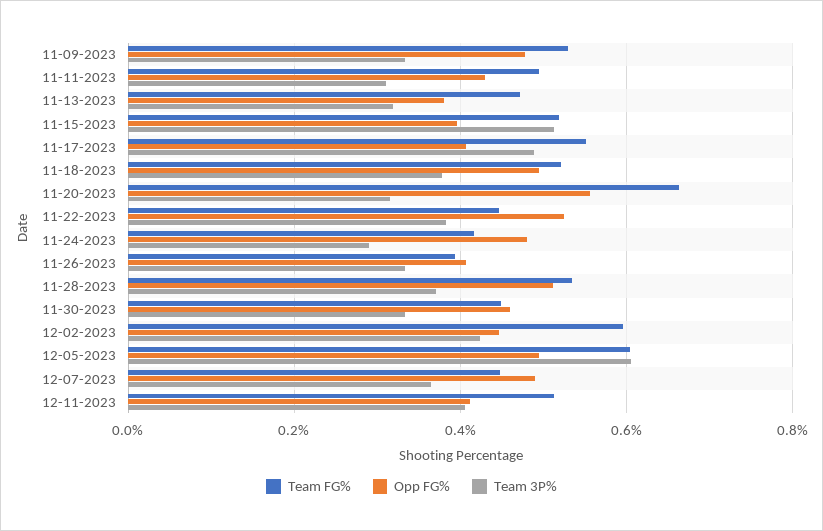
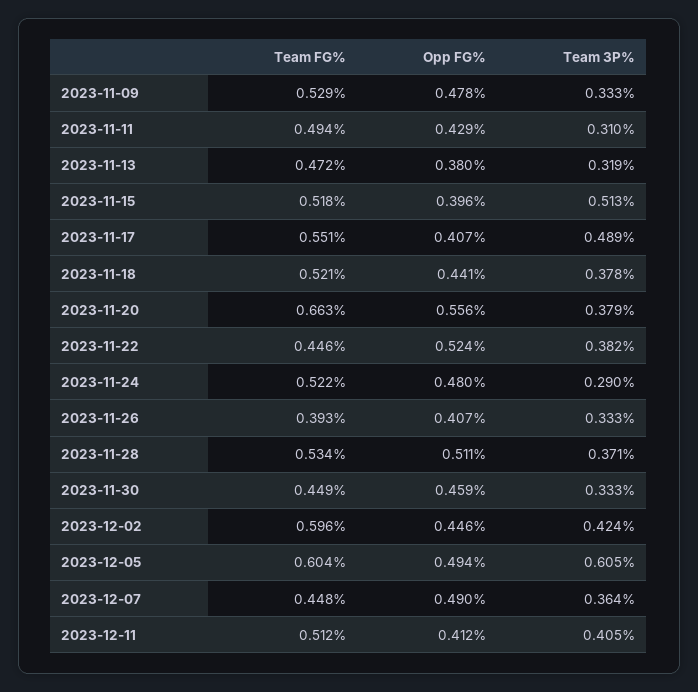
  {
    "Team FG%": {
      "11-09-2023": 0.529,
      "11-11-2023": 0.494,
      "11-13-2023": 0.472,
      "11-15-2023": 0.518,
      "11-17-2023": 0.551,
      "11-18-2023": 0.521,
      "11-20-2023": 0.663,
      "11-22-2023": 0.446,
-     "11-24-2023": 0.42,
+     "11-24-2023": 0.522,
      "11-26-2023": 0.393,
      "11-28-2023": 0.534,
      "11-30-2023": 0.449,
      "12-02-2023": 0.596,
      "12-05-2023": 0.604,
      "12-07-2023": 0.448,
      "12-11-2023": 0.512
    },
    "Opp FG%": {
      "11-09-2023": 0.478,
      "11-11-2023": 0.429,
      "11-13-2023": 0.38,
      "11-15-2023": 0.396,
      "11-17-2023": 0.407,
-     "11-18-2023": 0.5,
+     "11-18-2023": 0.441,
      "11-20-2023": 0.556,
      "11-22-2023": 0.524,
      "11-24-2023": 0.48,
      "11-26-2023": 0.407,
      "11-28-2023": 0.511,
      "11-30-2023": 0.459,
      "12-02-2023": 0.446,
      "12-05-2023": 0.494,
      "12-07-2023": 0.49,
      "12-11-2023": 0.412
    },
    "Team 3P%": {
      "11-09-2023": 0.333,
      "11-11-2023": 0.31,
      "11-13-2023": 0.319,
      "11-15-2023": 0.513,
      "11-17-2023": 0.489,
      "11-18-2023": 0.378,
-     "11-20-2023": 0.32,
+     "11-20-2023": 0.379,
      "11-22-2023": 0.382,
      "11-24-2023": 0.29,
      "11-26-2023": 0.333,
      "11-28-2023": 0.371,
      "11-30-2023": 0.333,
      "12-02-2023": 0.424,
      "12-05-2023": 0.605,
      "12-07-2023": 0.364,
      "12-11-2023": 0.405
    }
  }

